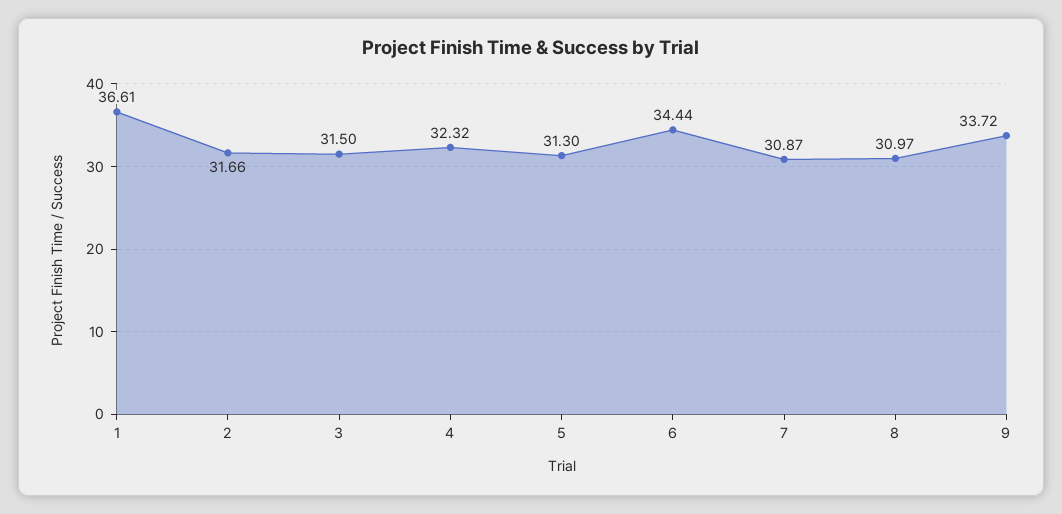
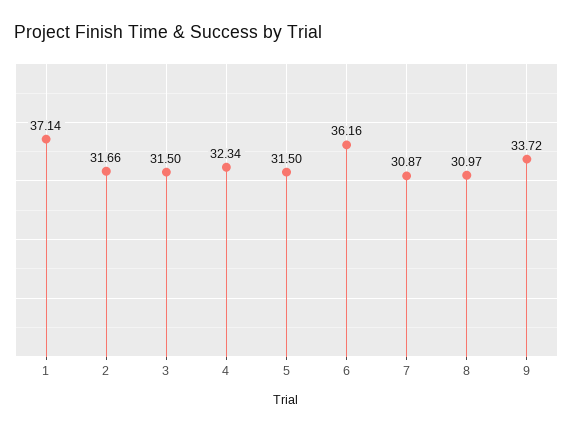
  {
-   "1": 36.61,
+   "1": 37.14,
    "2": 31.66,
    "3": 31.5,
-   "4": 32.32,
+   "4": 32.34,
-   "5": 31.3,
+   "5": 31.5,
-   "6": 34.44,
+   "6": 36.16,
    "7": 30.87,
    "8": 30.97,
    "9": 33.72
  }

